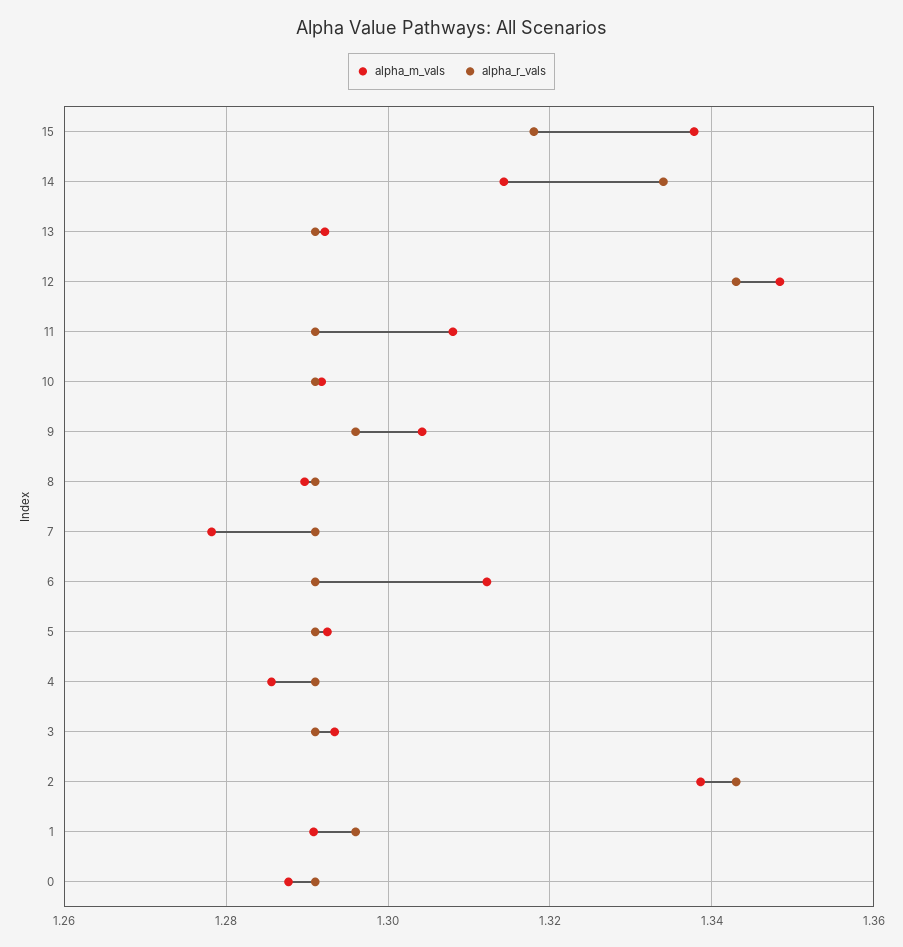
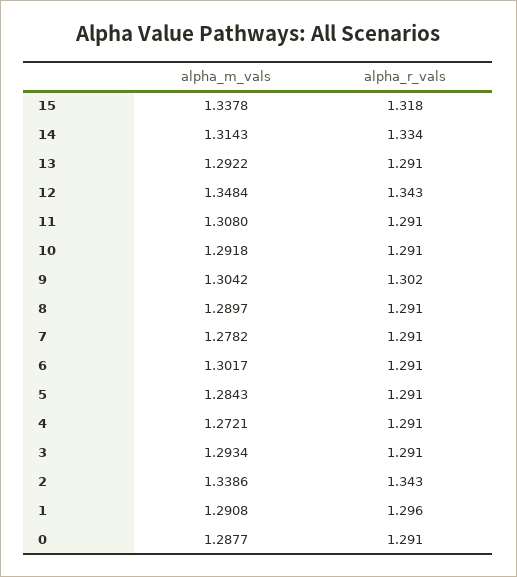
  {
    "alpha_m_vals": {
      "15": 1.3378,
      "14": 1.3143,
      "13": 1.2922,
      "12": 1.3484,
      "11": 1.308,
      "10": 1.2918,
      "9": 1.3042,
      "8": 1.2897,
      "7": 1.2782,
-     "6": 1.312,
+     "6": 1.3017,
-     "5": 1.292,
+     "5": 1.2843,
-     "4": 1.286,
+     "4": 1.2721,
      "3": 1.2934,
      "2": 1.3386,
      "1": 1.2908,
      "0": 1.2877
    },
    "alpha_r_vals": {
      "15": 1.318,
      "14": 1.334,
      "13": 1.291,
      "12": 1.343,
      "11": 1.291,
      "10": 1.291,
-     "9": 1.296,
+     "9": 1.302,
      "8": 1.291,
      "7": 1.291,
      "6": 1.291,
      "5": 1.291,
      "4": 1.291,
      "3": 1.291,
      "2": 1.343,
      "1": 1.296,
      "0": 1.291
    }
  }

